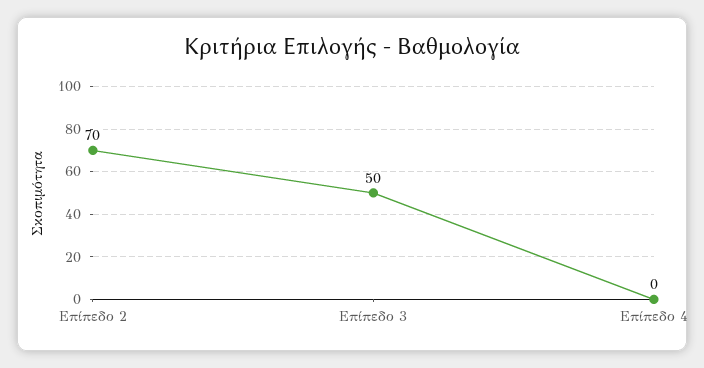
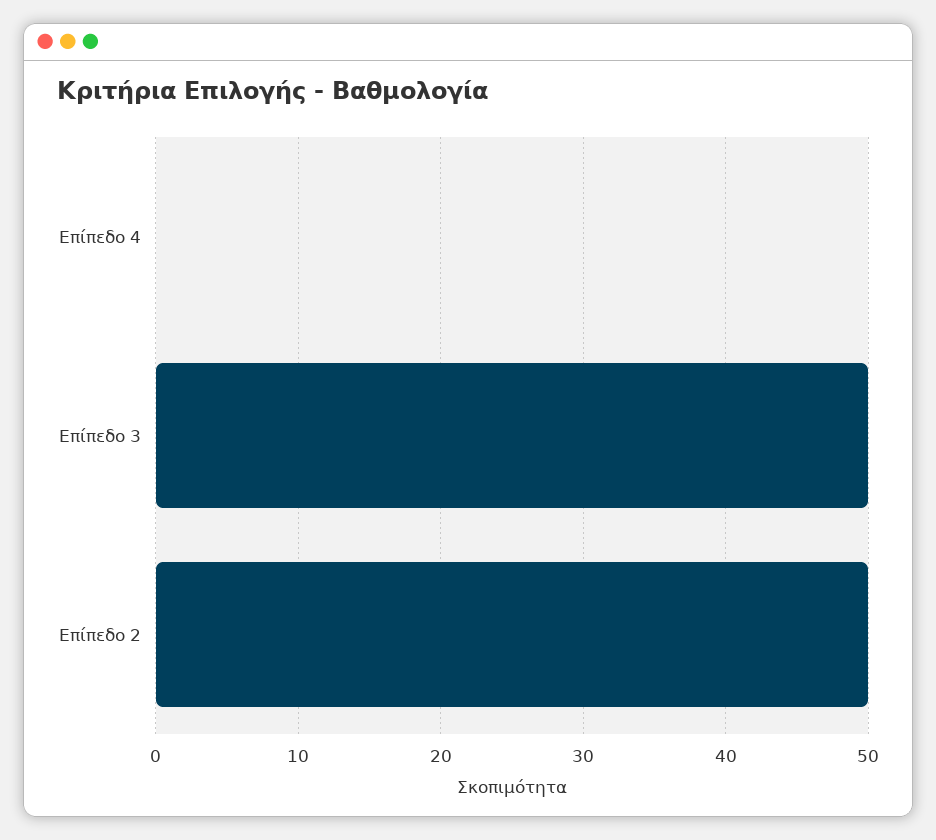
  {
-   "Επίπεδο 2": 70,
+   "Επίπεδο 2": 50,
    "Επίπεδο 3": 50,
    "Επίπεδο 4": 0
  }

